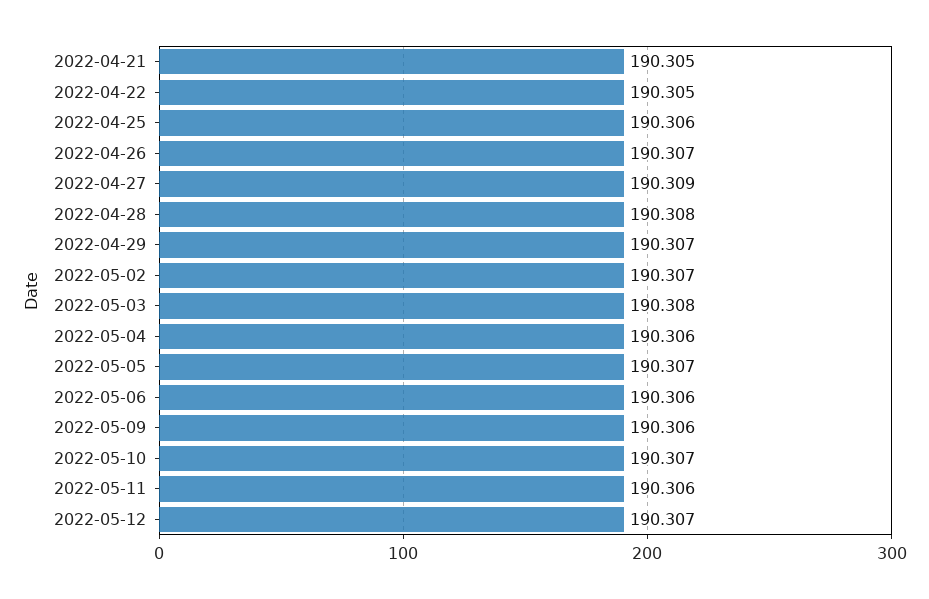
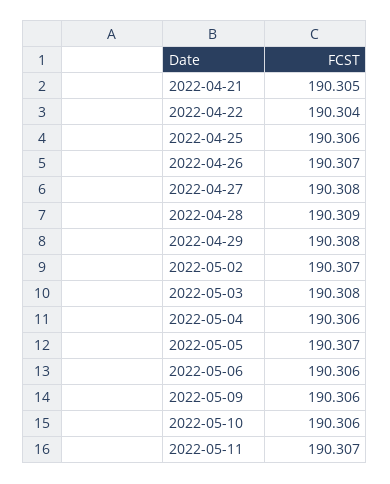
  {
    "2022-04-21": 190.305,
-   "2022-04-22": 190.305,
+   "2022-04-22": 190.304,
    "2022-04-25": 190.306,
    "2022-04-26": 190.307,
-   "2022-04-27": 190.309,
+   "2022-04-27": 190.308,
-   "2022-04-28": 190.308,
+   "2022-04-28": 190.309,
-   "2022-04-29": 190.307,
+   "2022-04-29": 190.308,
    "2022-05-02": 190.307,
    "2022-05-03": 190.308,
    "2022-05-04": 190.306,
    "2022-05-05": 190.307,
    "2022-05-06": 190.306,
    "2022-05-09": 190.306,
-   "2022-05-10": 190.307,
+   "2022-05-10": 190.306,
-   "2022-05-11": 190.306,
+   "2022-05-11": 190.307
-   "2022-05-12": 190.307
  }

